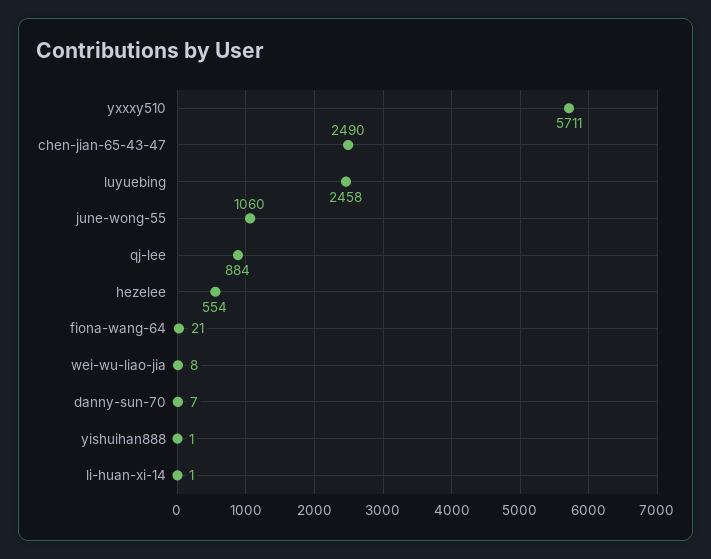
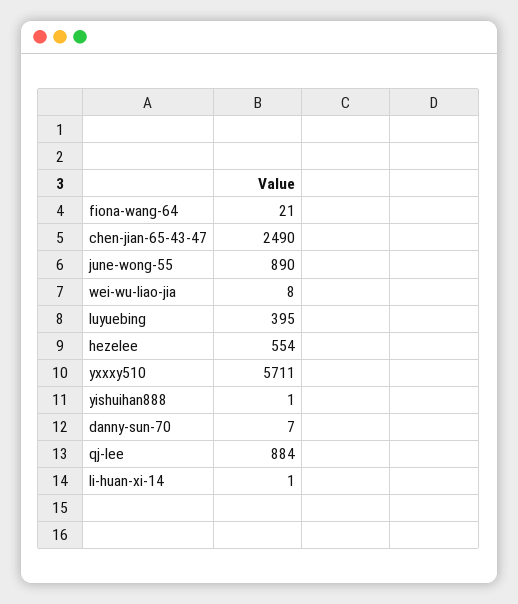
  {
    "yxxxy510": 5711,
    "chen-jian-65-43-47": 2490,
-   "luyuebing": 2458,
+   "luyuebing": 395,
-   "june-wong-55": 1060,
+   "june-wong-55": 890,
    "qj-lee": 884,
    "hezelee": 554,
    "fiona-wang-64": 21,
    "wei-wu-liao-jia": 8,
    "danny-sun-70": 7,
    "yishuihan888": 1,
    "li-huan-xi-14": 1
  }

